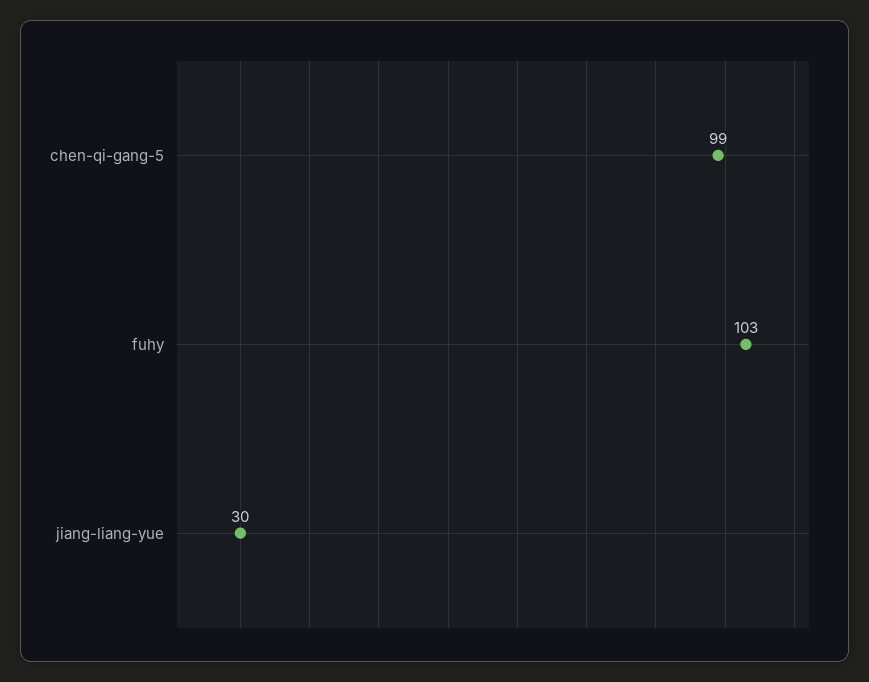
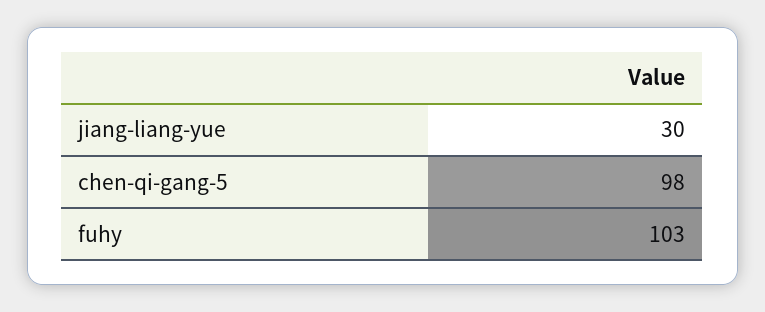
  {
-   "chen-qi-gang-5": 99,
+   "chen-qi-gang-5": 98,
    "fuhy": 103,
    "jiang-liang-yue": 30
  }

